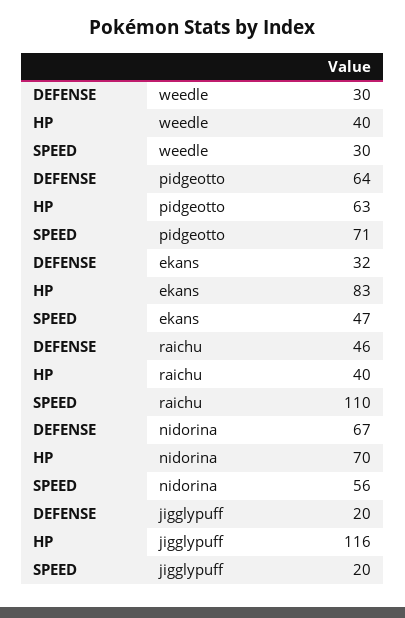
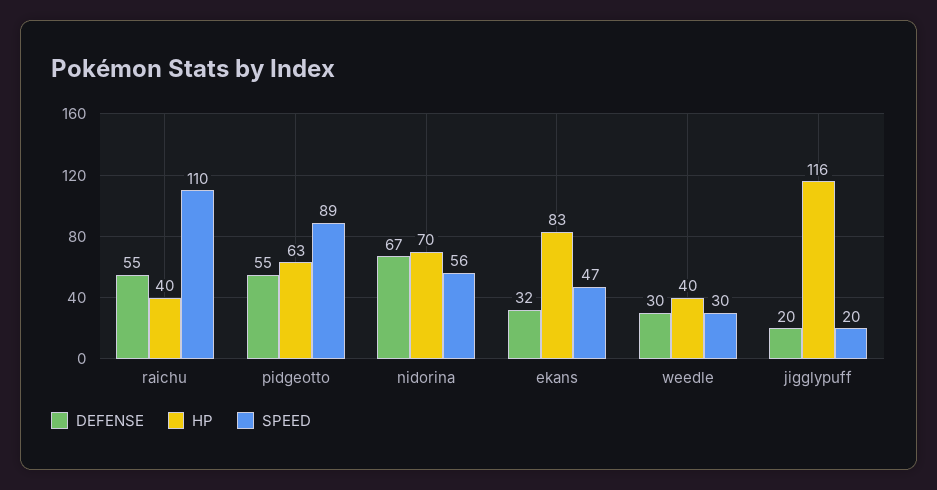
  {
    "DEFENSE": {
      "weedle": 30,
-     "pidgeotto": 64,
+     "pidgeotto": 55,
      "ekans": 32,
-     "raichu": 46,
+     "raichu": 55,
      "nidorina": 67,
      "jigglypuff": 20
    },
    "HP": {
      "weedle": 40,
      "pidgeotto": 63,
      "ekans": 83,
      "raichu": 40,
      "nidorina": 70,
      "jigglypuff": 116
    },
    "SPEED": {
      "weedle": 30,
-     "pidgeotto": 71,
+     "pidgeotto": 89,
      "ekans": 47,
      "raichu": 110,
      "nidorina": 56,
      "jigglypuff": 20
    }
  }

